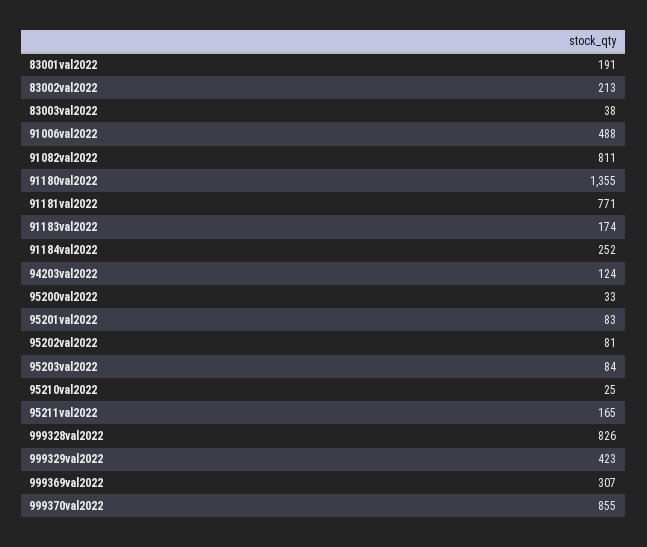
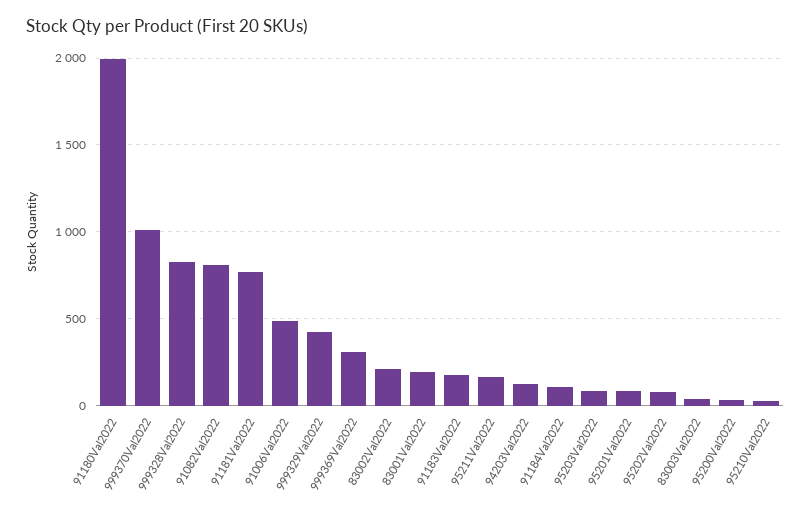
  {
    "83001val2022": 191,
    "83002val2022": 213,
    "83003val2022": 38,
    "91006val2022": 488,
    "91082val2022": 811,
-   "91180val2022": 1355,
+   "91180val2022": 2000,
    "91181val2022": 771,
    "91183val2022": 174,
-   "91184val2022": 252,
+   "91184val2022": 100,
    "94203val2022": 124,
    "95200val2022": 33,
    "95201val2022": 83,
    "95202val2022": 81,
    "95203val2022": 84,
    "95210val2022": 25,
    "95211val2022": 165,
    "999328val2022": 826,
    "999329val2022": 423,
    "999369val2022": 307,
-   "999370val2022": 855
+   "999370val2022": 1000
  }

